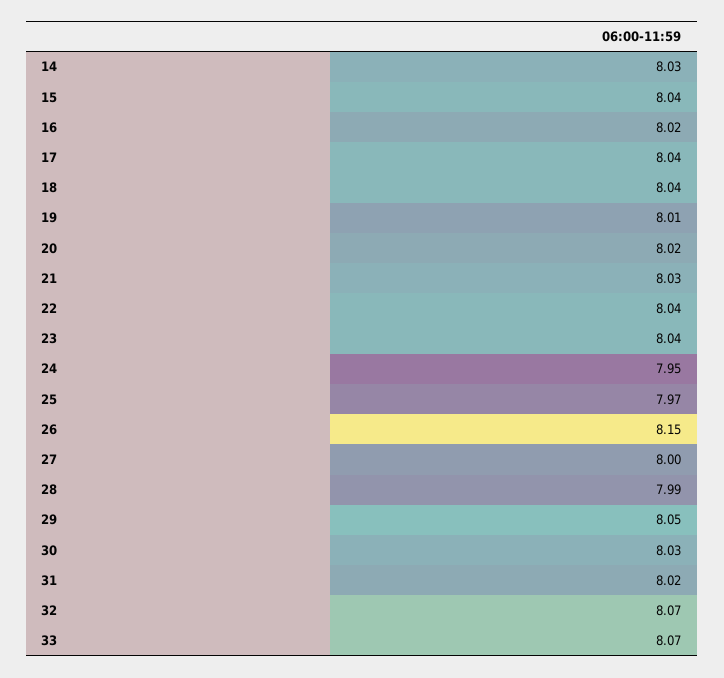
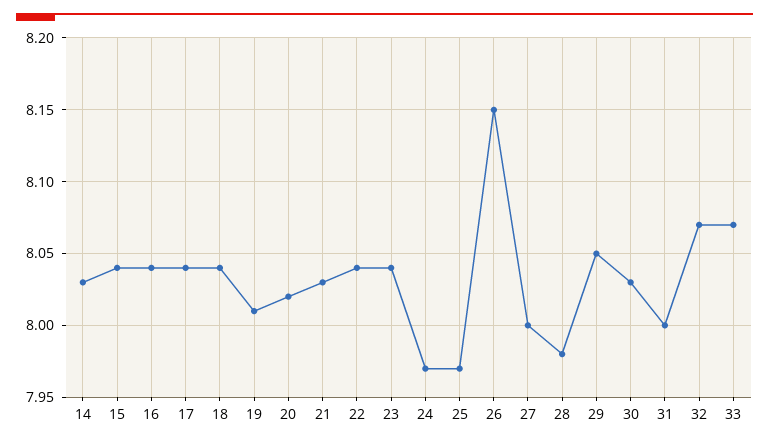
  {
    "14": 8.03,
    "15": 8.04,
-   "16": 8.02,
+   "16": 8.04,
    "17": 8.04,
    "18": 8.04,
    "19": 8.01,
    "20": 8.02,
    "21": 8.03,
    "22": 8.04,
    "23": 8.04,
-   "24": 7.95,
+   "24": 7.97,
    "25": 7.97,
    "26": 8.15,
    "27": 8,
-   "28": 7.99,
+   "28": 7.98,
    "29": 8.05,
    "30": 8.03,
-   "31": 8.02,
+   "31": 8,
    "32": 8.07,
    "33": 8.07
  }

